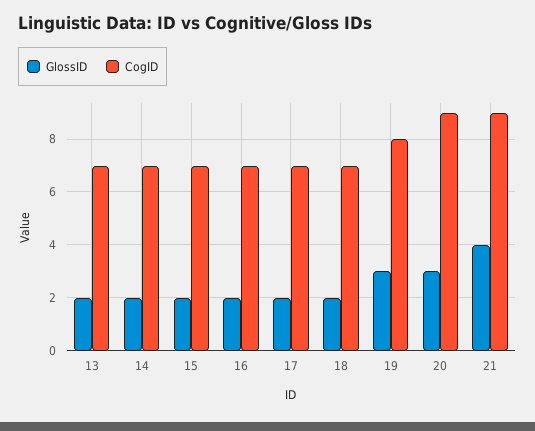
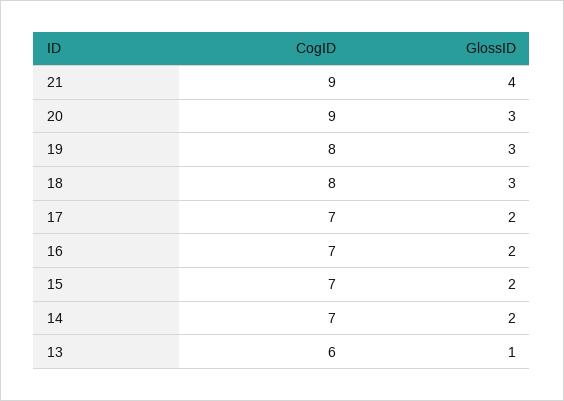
  {
    "GlossID": {
-     "13": 2,
+     "13": 1,
      "14": 2,
      "15": 2,
      "16": 2,
      "17": 2,
-     "18": 2,
+     "18": 3,
      "19": 3,
      "20": 3,
      "21": 4
    },
    "CogID": {
-     "13": 7,
+     "13": 6,
      "14": 7,
      "15": 7,
      "16": 7,
      "17": 7,
-     "18": 7,
+     "18": 8,
      "19": 8,
      "20": 9,
      "21": 9
    }
  }

